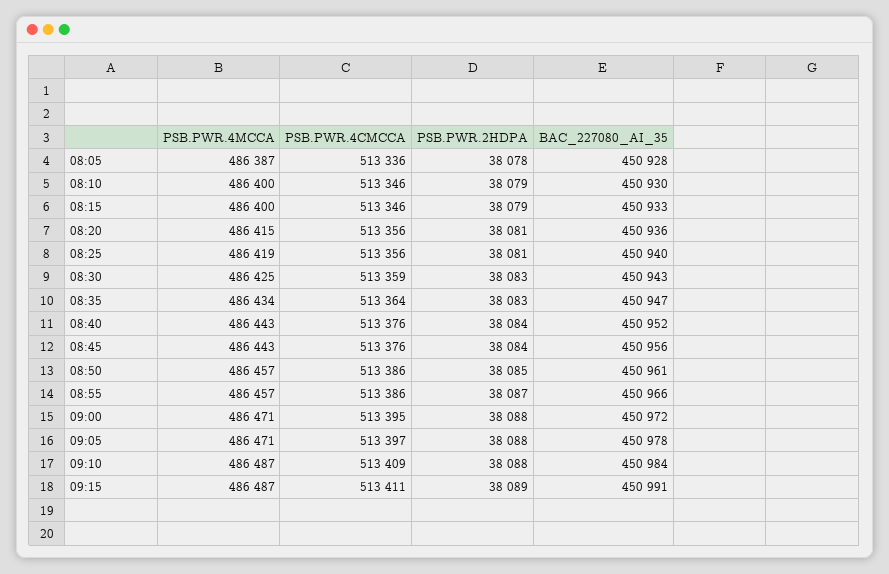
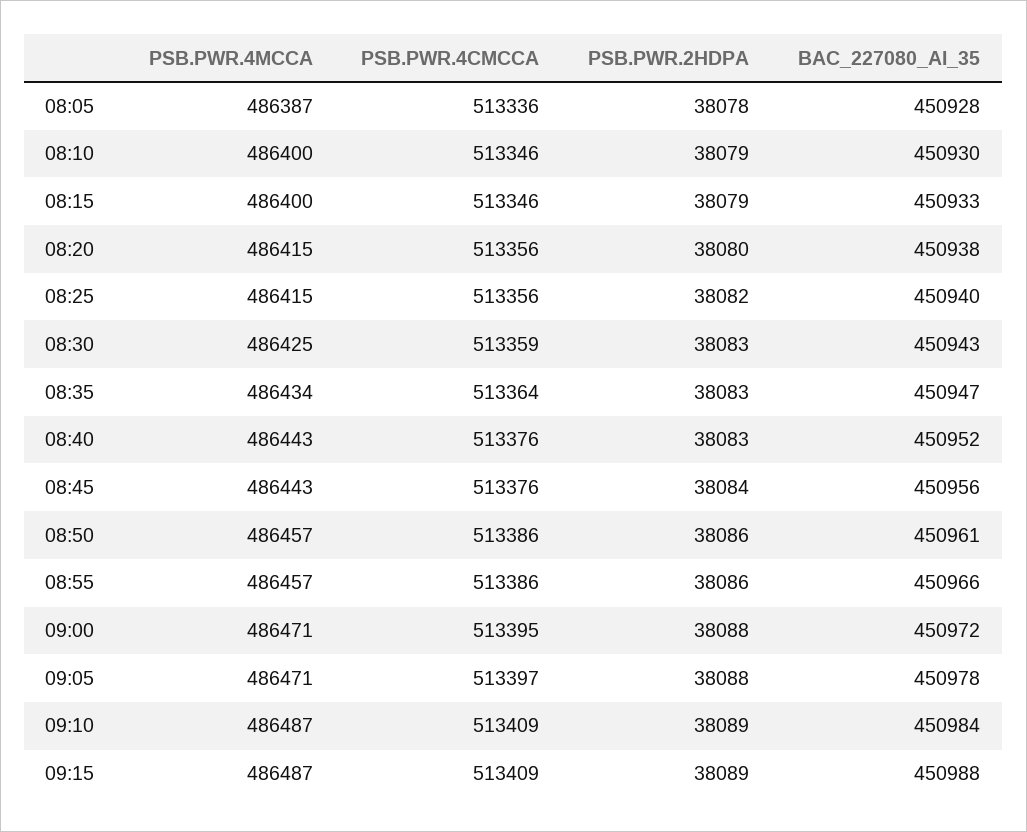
  {
    "PSB.PWR.4MCCA": {
      "08:05": 486387,
      "08:10": 486400,
      "08:15": 486400,
      "08:20": 486415,
-     "08:25": 486419,
+     "08:25": 486415,
      "08:30": 486425,
      "08:35": 486434,
      "08:40": 486443,
      "08:45": 486443,
      "08:50": 486457,
      "08:55": 486457,
      "09:00": 486471,
      "09:05": 486471,
      "09:10": 486487,
      "09:15": 486487
    },
    "PSB.PWR.4CMCCA": {
      "08:05": 513336,
      "08:10": 513346,
      "08:15": 513346,
      "08:20": 513356,
      "08:25": 513356,
      "08:30": 513359,
      "08:35": 513364,
      "08:40": 513376,
      "08:45": 513376,
      "08:50": 513386,
      "08:55": 513386,
      "09:00": 513395,
      "09:05": 513397,
      "09:10": 513409,
-     "09:15": 513411
+     "09:15": 513409
    },
    "PSB.PWR.2HDPA": {
      "08:05": 38078,
      "08:10": 38079,
      "08:15": 38079,
-     "08:20": 38081,
+     "08:20": 38080,
-     "08:25": 38081,
+     "08:25": 38082,
      "08:30": 38083,
      "08:35": 38083,
-     "08:40": 38084,
+     "08:40": 38083,
      "08:45": 38084,
-     "08:50": 38085,
+     "08:50": 38086,
-     "08:55": 38087,
+     "08:55": 38086,
      "09:00": 38088,
      "09:05": 38088,
-     "09:10": 38088,
+     "09:10": 38089,
      "09:15": 38089
    },
    "BAC_227080_AI_35": {
      "08:05": 450928,
      "08:10": 450930,
      "08:15": 450933,
-     "08:20": 450936,
+     "08:20": 450938,
      "08:25": 450940,
      "08:30": 450943,
      "08:35": 450947,
      "08:40": 450952,
      "08:45": 450956,
      "08:50": 450961,
      "08:55": 450966,
      "09:00": 450972,
      "09:05": 450978,
      "09:10": 450984,
-     "09:15": 450991
+     "09:15": 450988
    }
  }

